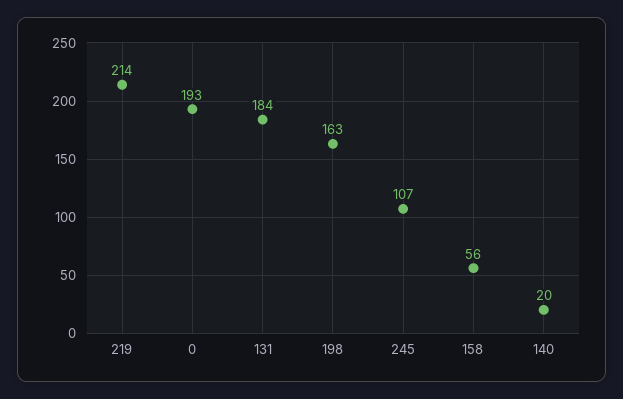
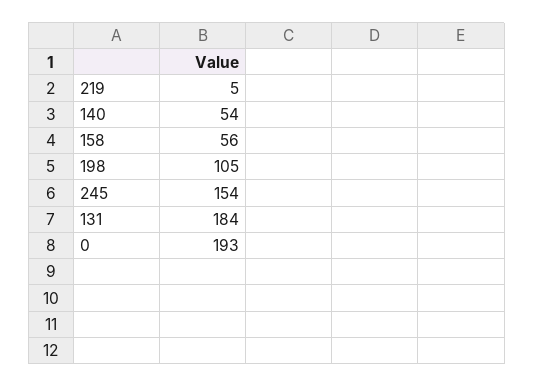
  {
-   "219": 214,
+   "219": 5,
    "0": 193,
    "131": 184,
-   "198": 163,
+   "198": 105,
-   "245": 107,
+   "245": 154,
    "158": 56,
-   "140": 20
+   "140": 54
  }

